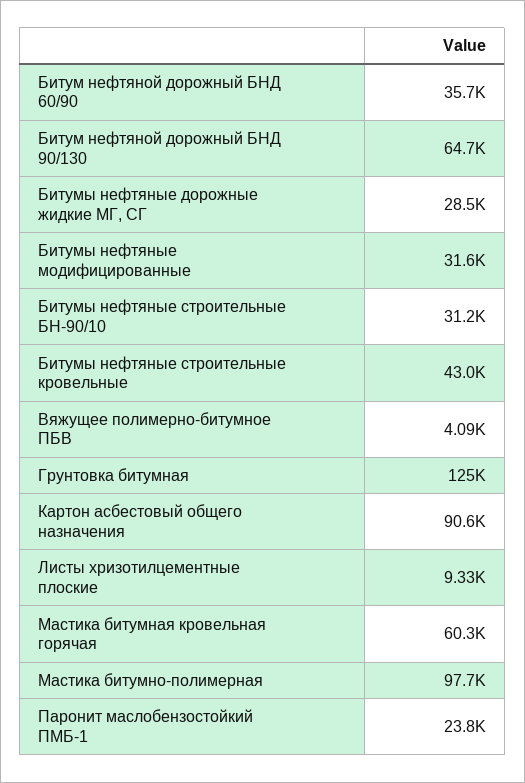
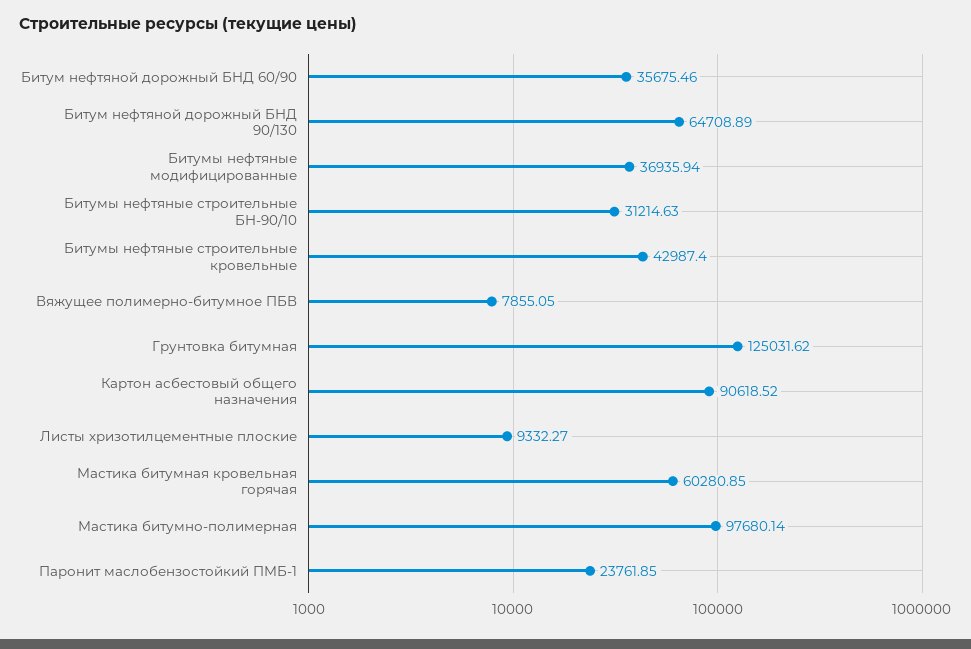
  {
    "Битум нефтяной дорожный БНД 60/90": 35675.46,
    "Битум нефтяной дорожный БНД 90/130": 64708.89,
-   "Битумы нефтяные дорожные жидкие МГ, СГ": 28500,
-   "Битумы нефтяные модифицированные": 31600,
+   "Битумы нефтяные модифицированные": 36935.94,
    "Битумы нефтяные строительные БН-90/10": 31214.63,
    "Битумы нефтяные строительные кровельные": 42987.4,
-   "Вяжущее полимерно-битумное ПБВ": 4090,
+   "Вяжущее полимерно-битумное ПБВ": 7855.05,
    "Грунтовка битумная": 125031.62,
    "Картон асбестовый общего назначения": 90618.52,
    "Листы хризотилцементные плоские": 9332.27,
    "Мастика битумная кровельная горячая": 60280.85,
    "Мастика битумно-полимерная": 97680.14,
    "Паронит маслобензостойкий ПМБ-1": 23761.85
  }

